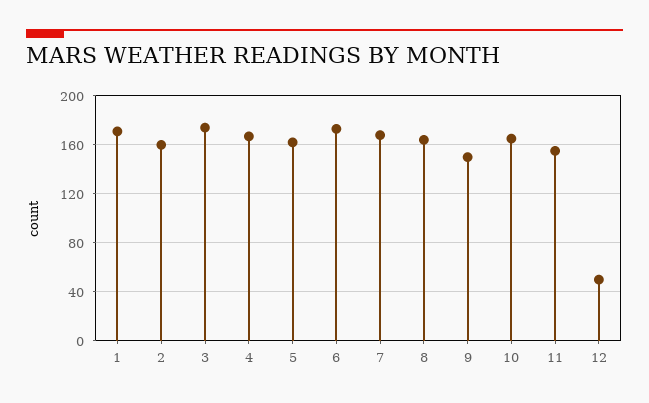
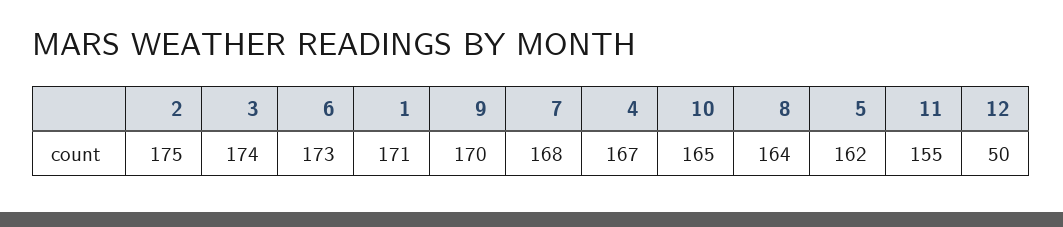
  {
    "1": 171,
-   "2": 160,
+   "2": 175,
    "3": 174,
    "4": 167,
    "5": 162,
    "6": 173,
    "7": 168,
    "8": 164,
-   "9": 150,
+   "9": 170,
    "10": 165,
    "11": 155,
    "12": 50
  }

